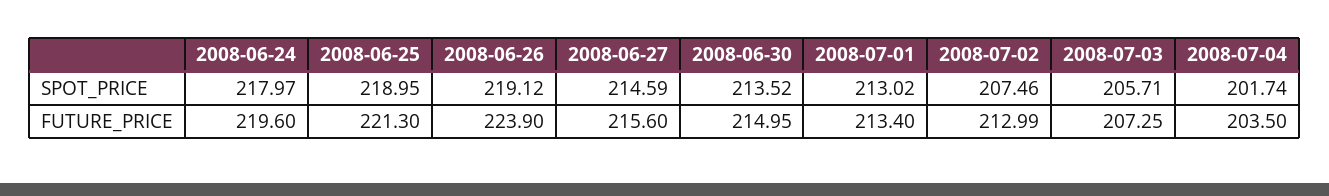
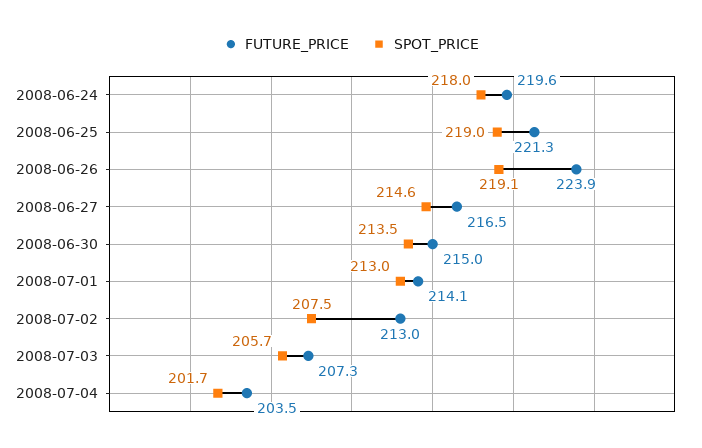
  {
    "SPOT_PRICE": {
      "2008-06-24": 217.97,
      "2008-06-25": 218.95,
      "2008-06-26": 219.12,
      "2008-06-27": 214.59,
      "2008-06-30": 213.52,
      "2008-07-01": 213.02,
      "2008-07-02": 207.46,
      "2008-07-03": 205.71,
      "2008-07-04": 201.74
    },
    "FUTURE_PRICE": {
      "2008-06-24": 219.6,
      "2008-06-25": 221.3,
      "2008-06-26": 223.9,
-     "2008-06-27": 215.6,
+     "2008-06-27": 216.5,
      "2008-06-30": 214.95,
-     "2008-07-01": 213.4,
+     "2008-07-01": 214.1,
      "2008-07-02": 212.99,
      "2008-07-03": 207.25,
      "2008-07-04": 203.5
    }
  }

